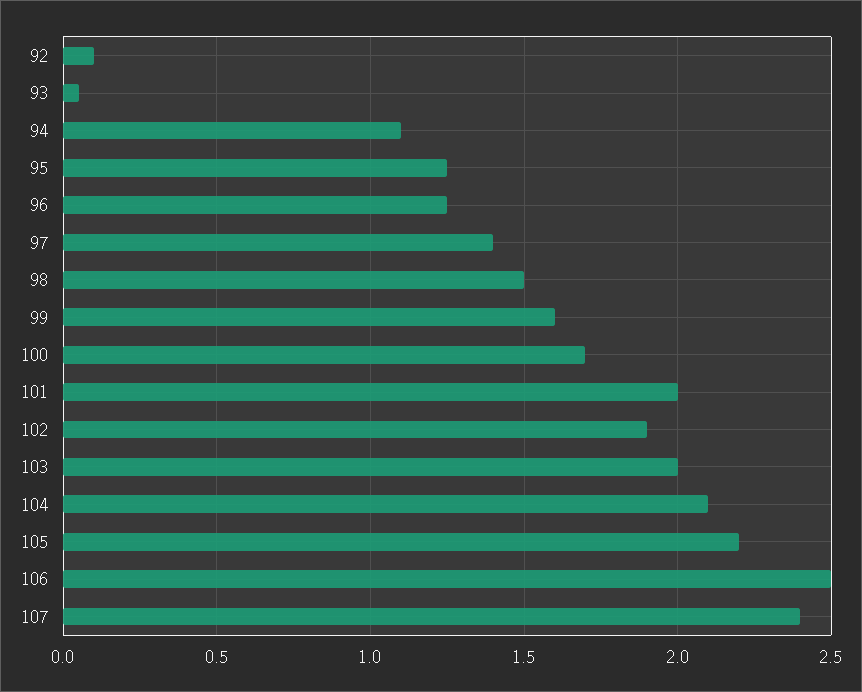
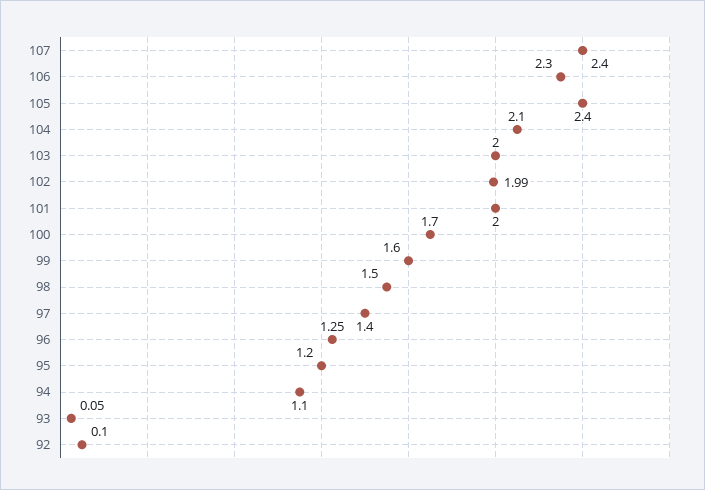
  {
    "92": 0.1,
    "93": 0.05,
    "94": 1.1,
-   "95": 1.25,
+   "95": 1.2,
    "96": 1.25,
    "97": 1.4,
    "98": 1.5,
    "99": 1.6,
    "100": 1.7,
    "101": 2,
-   "102": 1.9,
+   "102": 1.99,
    "103": 2,
    "104": 2.1,
-   "105": 2.2,
+   "105": 2.4,
-   "106": 2.5,
+   "106": 2.3,
    "107": 2.4
  }

